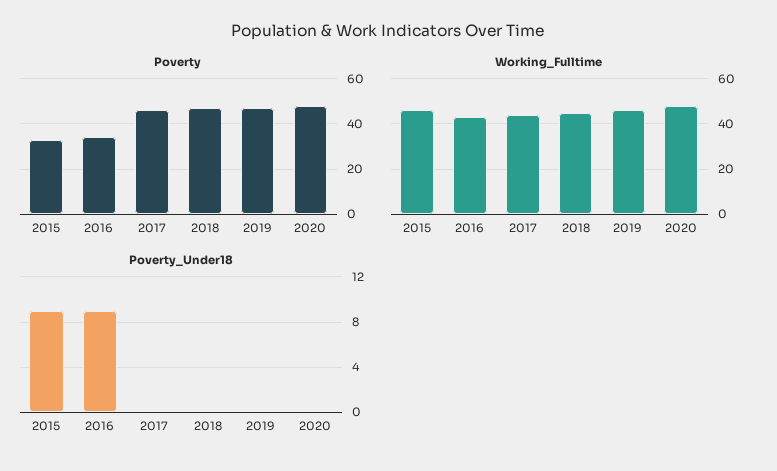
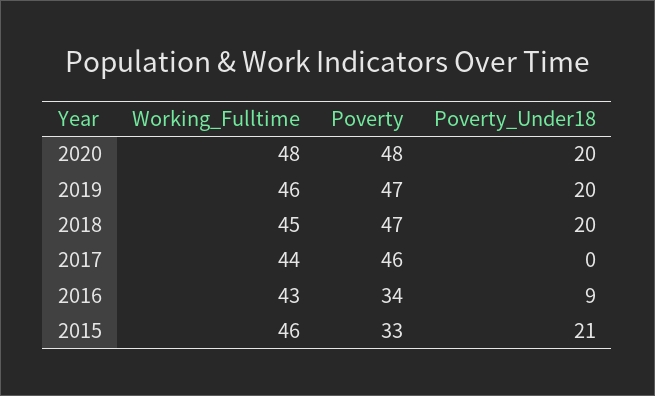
  {
    "Poverty": {
      "2015": 33,
      "2016": 34,
      "2017": 46,
      "2018": 47,
      "2019": 47,
      "2020": 48
    },
    "Working_Fulltime": {
      "2015": 46,
      "2016": 43,
      "2017": 44,
      "2018": 45,
      "2019": 46,
      "2020": 48
    },
    "Poverty_Under18": {
-     "2015": 9,
+     "2015": 21,
      "2016": 9,
      "2017": 0,
-     "2018": 0,
+     "2018": 20,
-     "2019": 0,
+     "2019": 20,
-     "2020": 0
+     "2020": 20
    }
  }

